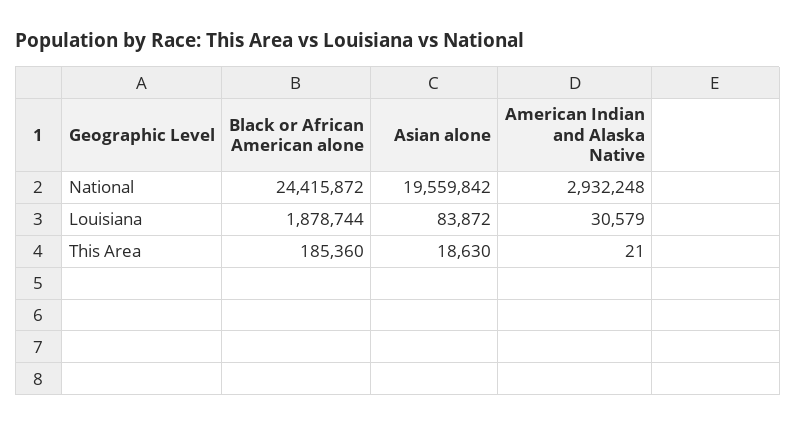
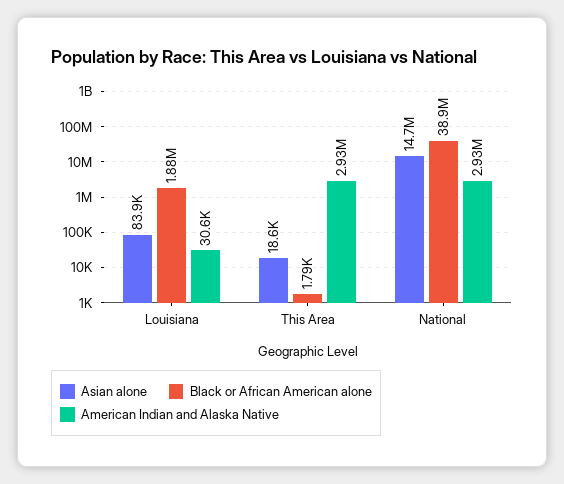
  {
    "Black or African American alone": {
-     "National": 24415872,
+     "National": 38900000,
      "Louisiana": 1878744,
-     "This Area": 185360
+     "This Area": 1790
    },
    "Asian alone": {
-     "National": 19559842,
+     "National": 14700000,
      "Louisiana": 83872,
      "This Area": 18630
    },
    "American Indian and Alaska Native": {
      "National": 2932248,
      "Louisiana": 30579,
-     "This Area": 21
+     "This Area": 2930000
    }
  }

